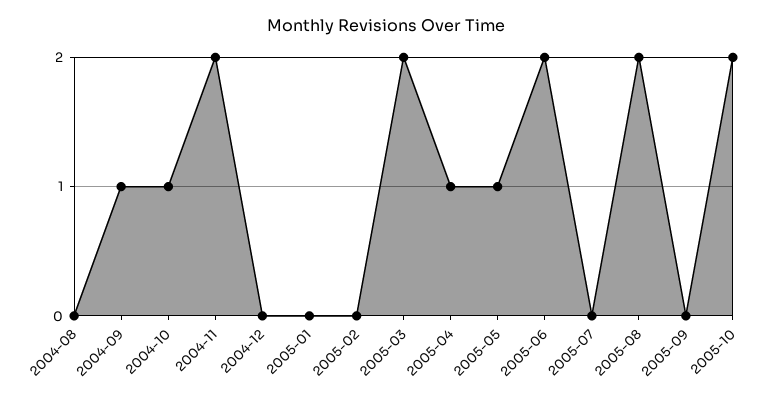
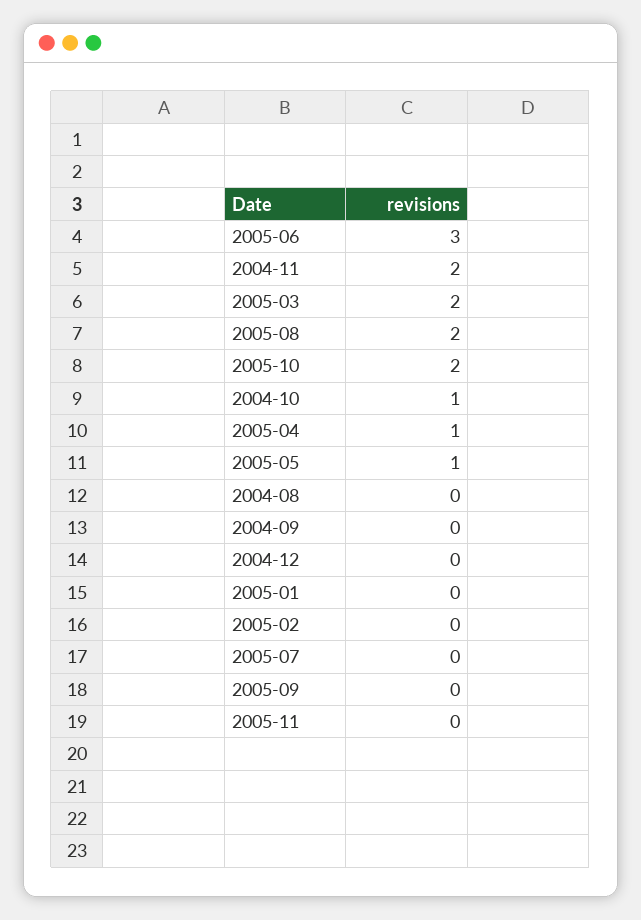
  {
    "2004-08": 0,
-   "2004-09": 1,
+   "2004-09": 0,
    "2004-10": 1,
    "2004-11": 2,
    "2004-12": 0,
    "2005-01": 0,
    "2005-02": 0,
    "2005-03": 2,
    "2005-04": 1,
    "2005-05": 1,
-   "2005-06": 2,
+   "2005-06": 3,
    "2005-07": 0,
    "2005-08": 2,
    "2005-09": 0,
-   "2005-10": 2
+   "2005-10": 2,
+   "2005-11": 0
  }

